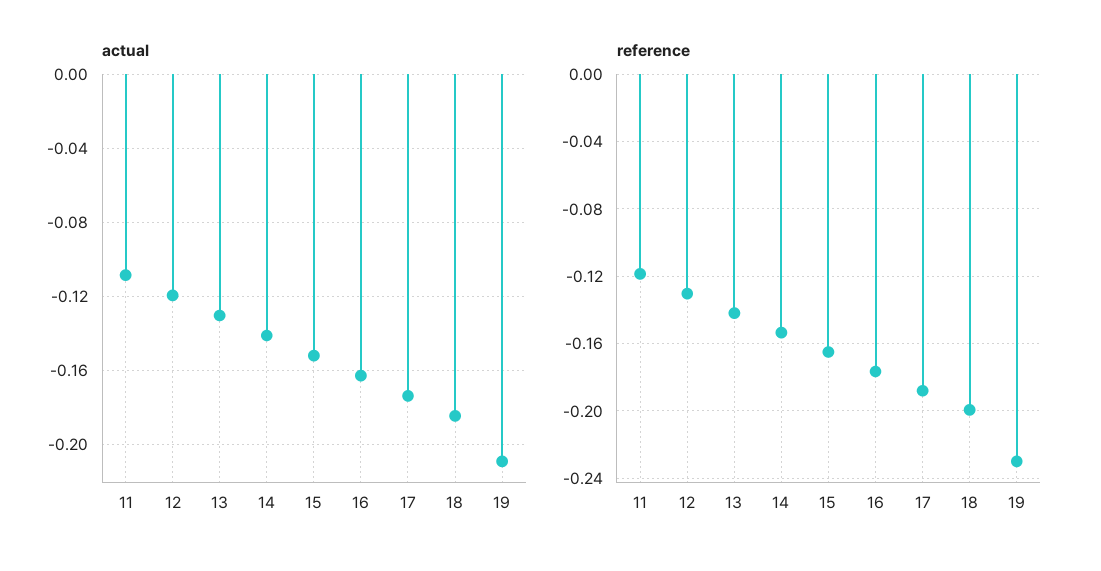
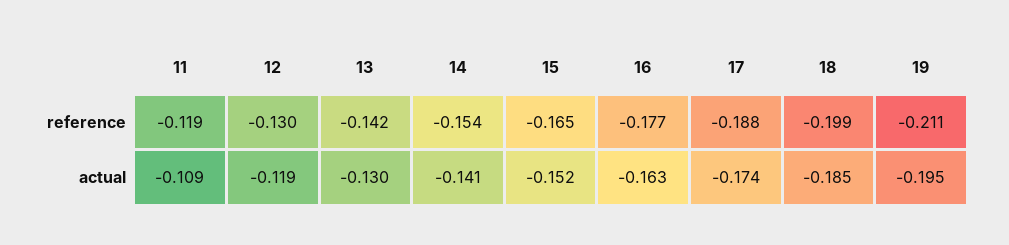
  {
    "actual": {
      "11": -0.109,
      "12": -0.119,
      "13": -0.13,
      "14": -0.141,
      "15": -0.152,
      "16": -0.163,
      "17": -0.174,
      "18": -0.185,
-     "19": -0.21
+     "19": -0.195
    },
    "reference": {
      "11": -0.119,
      "12": -0.13,
      "13": -0.142,
      "14": -0.154,
      "15": -0.165,
      "16": -0.177,
      "17": -0.188,
      "18": -0.199,
-     "19": -0.23
+     "19": -0.211
    }
  }

